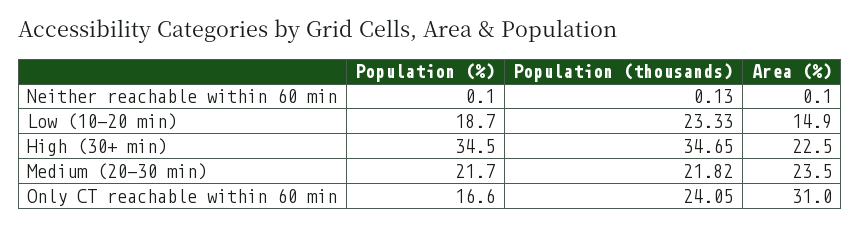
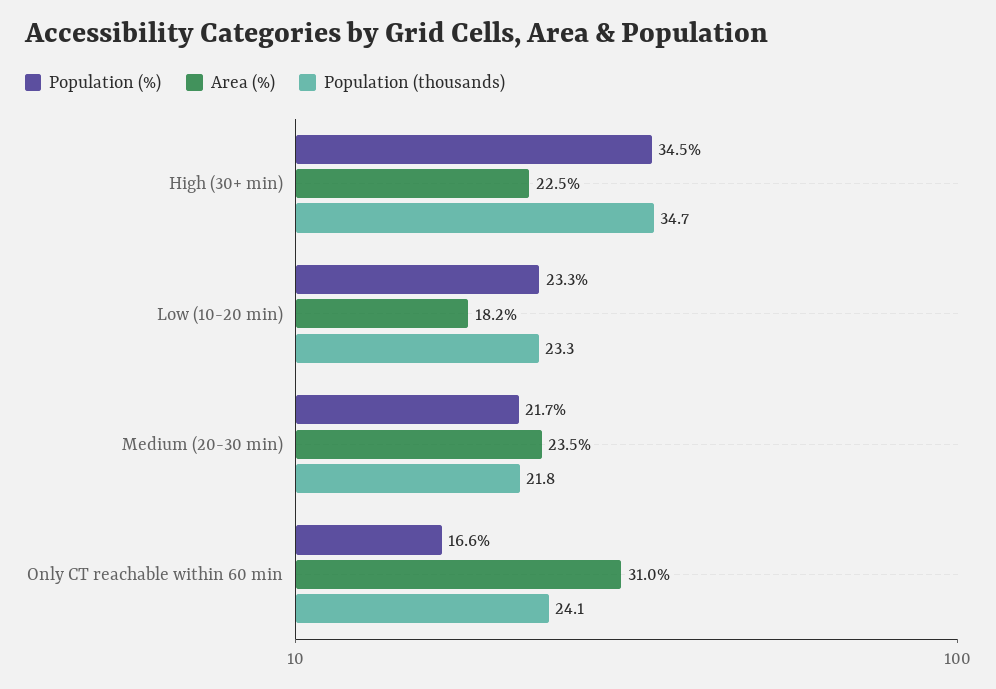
  {
    "Population (%)": {
-     "Neither reachable within 60 min": 0.1,
-     "Low (10-20 min)": 18.7,
+     "Low (10-20 min)": 23.3,
      "High (30+ min)": 34.5,
      "Medium (20-30 min)": 21.7,
      "Only CT reachable within 60 min": 16.6
    },
    "Population (thousands)": {
-     "Neither reachable within 60 min": 0.13,
      "Low (10-20 min)": 23.33,
      "High (30+ min)": 34.65,
      "Medium (20-30 min)": 21.82,
      "Only CT reachable within 60 min": 24.05
    },
    "Area (%)": {
-     "Neither reachable within 60 min": 0.1,
-     "Low (10-20 min)": 14.9,
+     "Low (10-20 min)": 18.2,
      "High (30+ min)": 22.5,
      "Medium (20-30 min)": 23.5,
      "Only CT reachable within 60 min": 31
    }
  }

